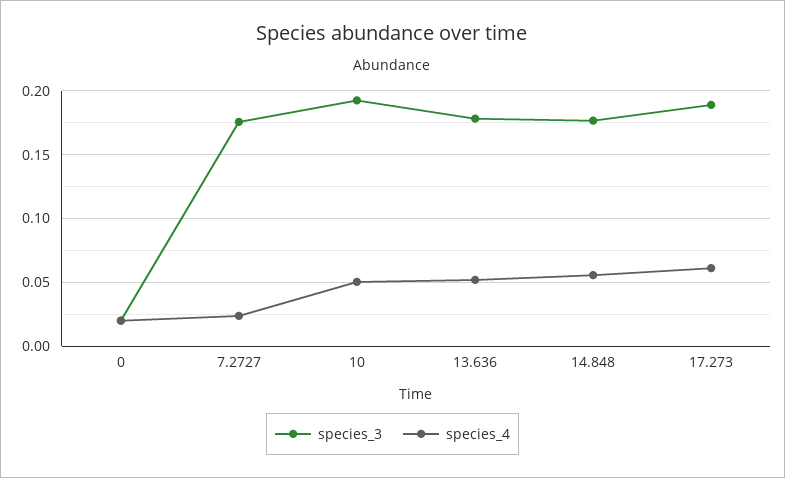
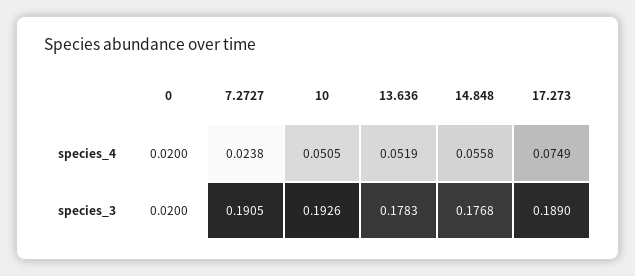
  {
    "species_3": {
      "0": 0.02,
-     "7.2727": 0.175,
+     "7.2727": 0.1905,
      "10": 0.1926,
      "13.636": 0.1783,
      "14.848": 0.1768,
      "17.273": 0.189
    },
    "species_4": {
      "0": 0.02,
      "7.2727": 0.0238,
      "10": 0.0505,
      "13.636": 0.0519,
      "14.848": 0.0558,
-     "17.273": 0.06
+     "17.273": 0.0749
    }
  }

